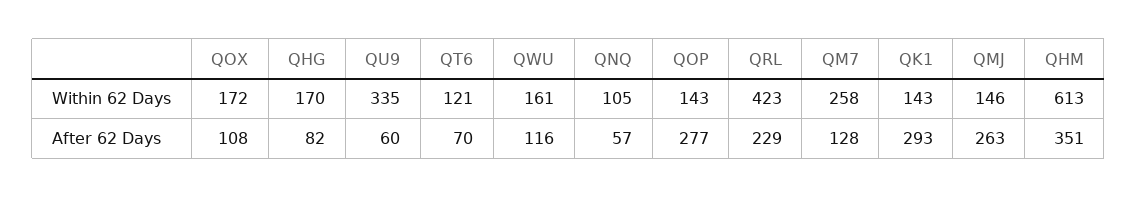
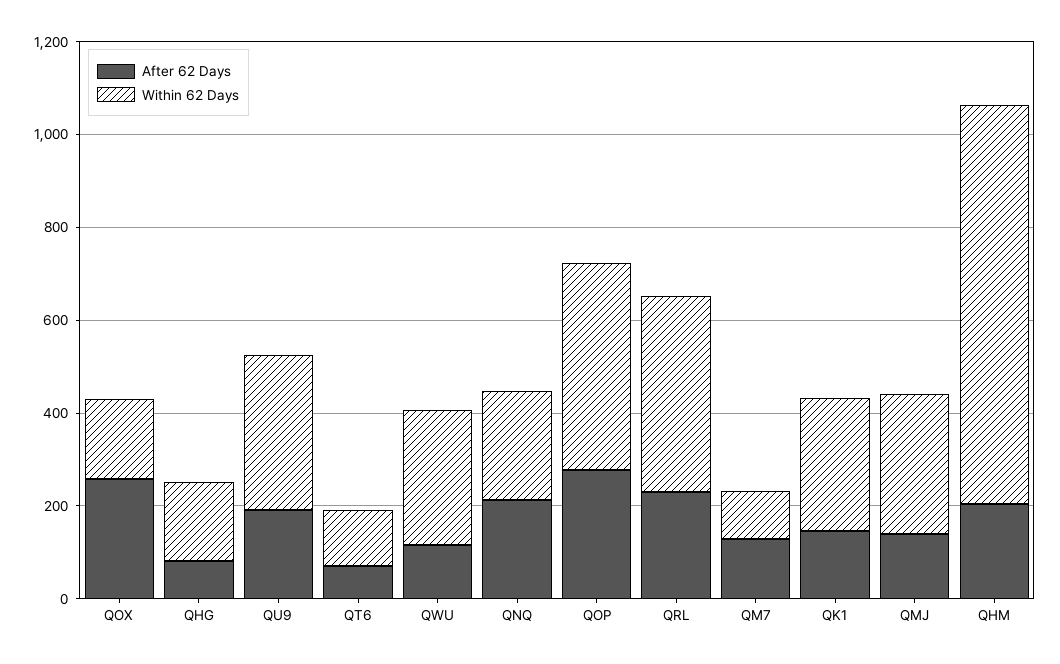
  {
    "Within 62 Days": {
      "QOX": 172,
      "QHG": 170,
      "QU9": 335,
      "QT6": 121,
-     "QWU": 161,
+     "QWU": 300,
-     "QNQ": 105,
+     "QNQ": 250,
-     "QOP": 143,
+     "QOP": 450,
      "QRL": 423,
-     "QM7": 258,
+     "QM7": 100,
-     "QK1": 143,
+     "QK1": 300,
-     "QMJ": 146,
+     "QMJ": 300,
-     "QHM": 613
+     "QHM": 850
    },
    "After 62 Days": {
-     "QOX": 108,
+     "QOX": 250,
      "QHG": 82,
-     "QU9": 60,
+     "QU9": 200,
      "QT6": 70,
      "QWU": 116,
-     "QNQ": 57,
+     "QNQ": 200,
      "QOP": 277,
      "QRL": 229,
      "QM7": 128,
-     "QK1": 293,
+     "QK1": 150,
-     "QMJ": 263,
+     "QMJ": 150,
-     "QHM": 351
+     "QHM": 200
    }
  }

